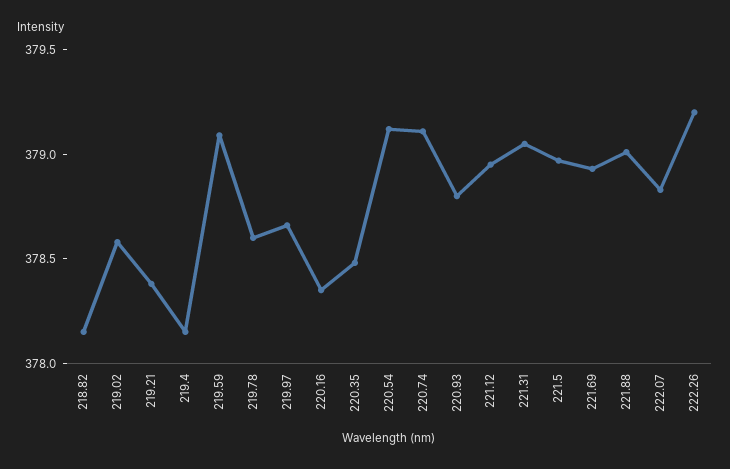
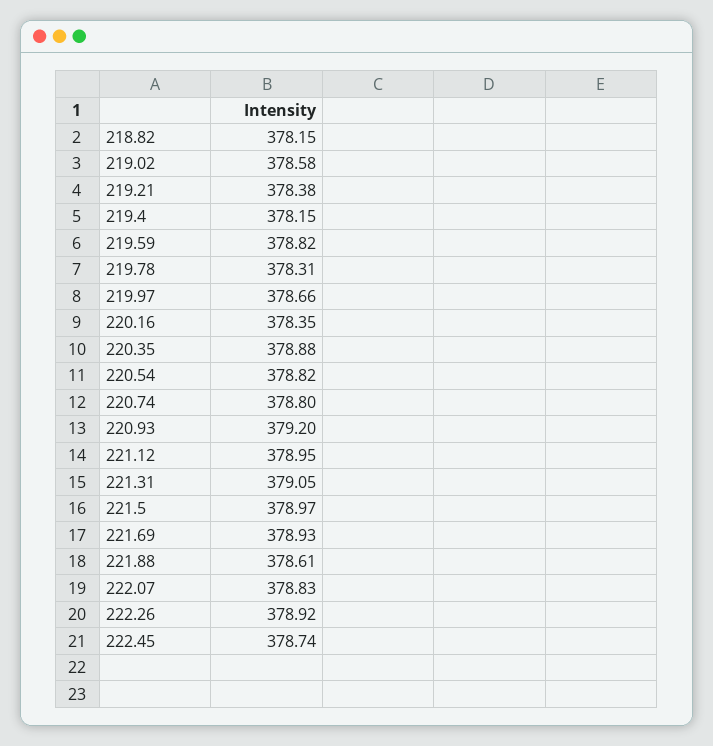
  {
    "218.82": 378.15,
    "219.02": 378.58,
    "219.21": 378.38,
    "219.4": 378.15,
-   "219.59": 379.1,
+   "219.59": 378.82,
-   "219.78": 378.6,
+   "219.78": 378.31,
    "219.97": 378.66,
    "220.16": 378.35,
-   "220.35": 378.5,
+   "220.35": 378.88,
-   "220.54": 379.1,
+   "220.54": 378.82,
-   "220.74": 379.1,
+   "220.74": 378.8,
-   "220.93": 378.8,
+   "220.93": 379.2,
    "221.12": 378.95,
    "221.31": 379.05,
    "221.5": 378.97,
    "221.69": 378.93,
-   "221.88": 379,
+   "221.88": 378.61,
    "222.07": 378.83,
-   "222.26": 379.2
+   "222.26": 378.92,
+   "222.45": 378.74
  }

